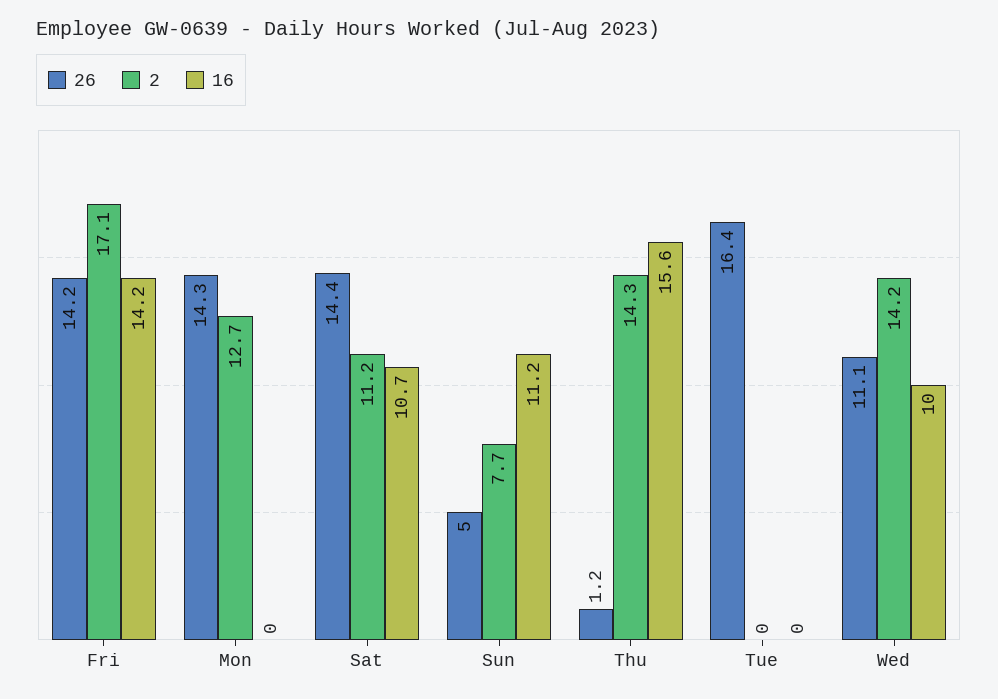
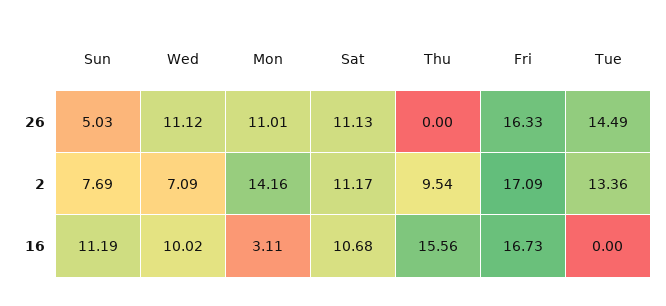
  {
    "26": {
-     "Fri": 14.2,
+     "Fri": 16.33,
-     "Mon": 14.3,
+     "Mon": 11.01,
-     "Sat": 14.4,
+     "Sat": 11.13,
      "Sun": 5.03,
-     "Thu": 1.2,
+     "Thu": 0,
-     "Tue": 16.4,
+     "Tue": 14.49,
      "Wed": 11.12
    },
    "2": {
      "Fri": 17.09,
-     "Mon": 12.7,
+     "Mon": 14.16,
      "Sat": 11.17,
      "Sun": 7.69,
-     "Thu": 14.3,
+     "Thu": 9.54,
-     "Tue": 0,
+     "Tue": 13.36,
-     "Wed": 14.2
+     "Wed": 7.09
    },
    "16": {
-     "Fri": 14.2,
+     "Fri": 16.73,
-     "Mon": 0,
+     "Mon": 3.11,
      "Sat": 10.68,
      "Sun": 11.19,
      "Thu": 15.56,
      "Tue": 0,
      "Wed": 10.02
    }
  }

